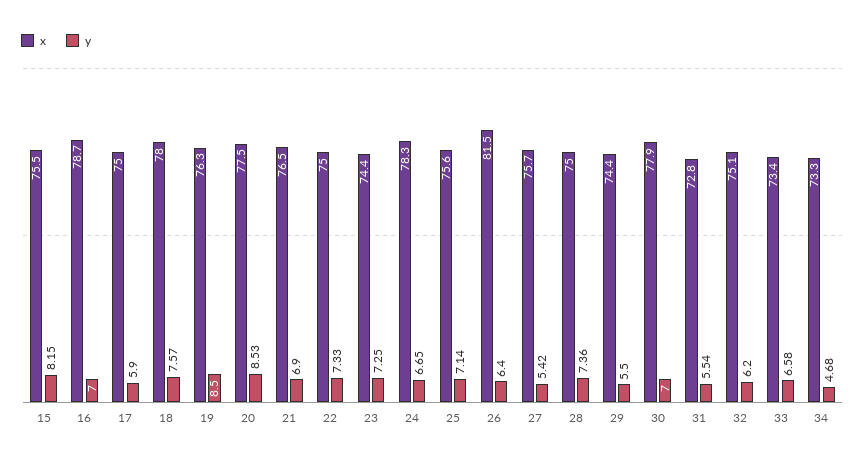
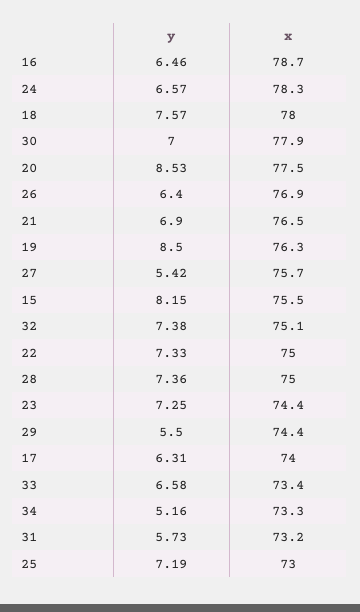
  {
    "x": {
      "15": 75.5,
      "16": 78.7,
-     "17": 75,
+     "17": 74,
      "18": 78,
      "19": 76.3,
      "20": 77.5,
      "21": 76.5,
      "22": 75,
      "23": 74.4,
      "24": 78.3,
-     "25": 75.6,
+     "25": 73,
-     "26": 81.5,
+     "26": 76.9,
      "27": 75.7,
      "28": 75,
      "29": 74.4,
      "30": 77.9,
-     "31": 72.8,
+     "31": 73.2,
      "32": 75.1,
      "33": 73.4,
      "34": 73.3
    },
    "y": {
      "15": 8.15,
-     "16": 7,
+     "16": 6.46,
-     "17": 5.9,
+     "17": 6.31,
      "18": 7.57,
      "19": 8.5,
      "20": 8.53,
      "21": 6.9,
      "22": 7.33,
      "23": 7.25,
-     "24": 6.65,
+     "24": 6.57,
-     "25": 7.14,
+     "25": 7.19,
      "26": 6.4,
      "27": 5.42,
      "28": 7.36,
      "29": 5.5,
      "30": 7,
-     "31": 5.54,
+     "31": 5.73,
-     "32": 6.2,
+     "32": 7.38,
      "33": 6.58,
-     "34": 4.68
+     "34": 5.16
    }
  }

